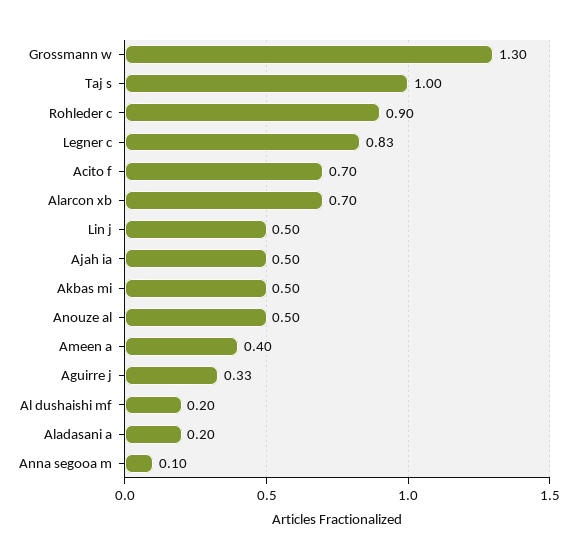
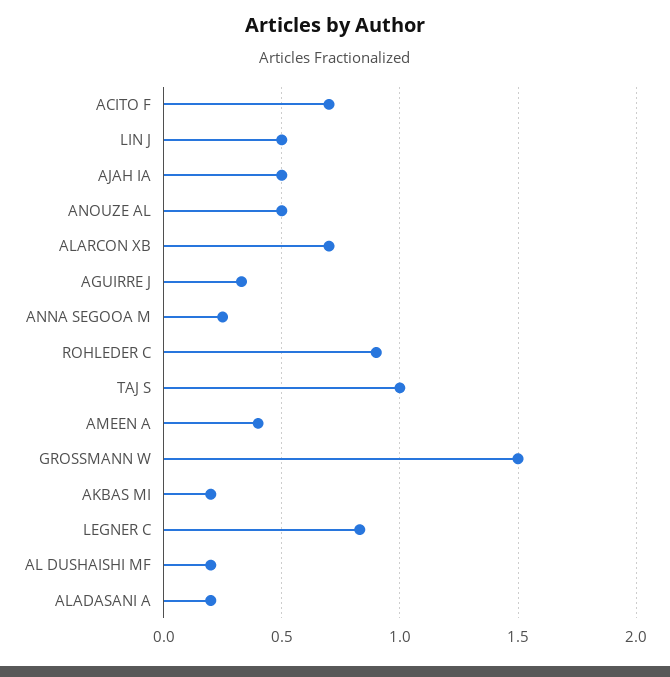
  {
-   "Grossmann w": 1.3,
+   "Grossmann w": 1.5,
    "Taj s": 1,
    "Rohleder c": 0.9,
    "Legner c": 0.83,
    "Acito f": 0.7,
    "Alarcon xb": 0.7,
    "Lin j": 0.5,
    "Ajah ia": 0.5,
-   "Akbas mi": 0.5,
+   "Akbas mi": 0.2,
    "Anouze al": 0.5,
    "Ameen a": 0.4,
    "Aguirre j": 0.33,
    "Al dushaishi mf": 0.2,
    "Aladasani a": 0.2,
-   "Anna segooa m": 0.1
+   "Anna segooa m": 0.25
  }

